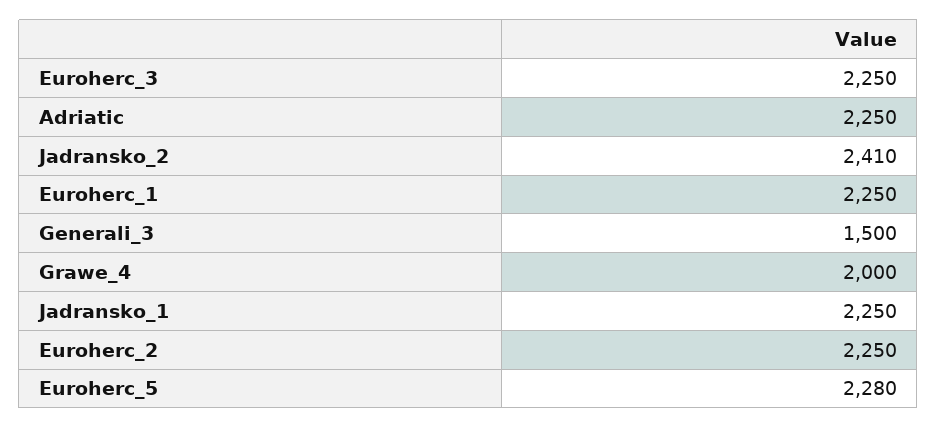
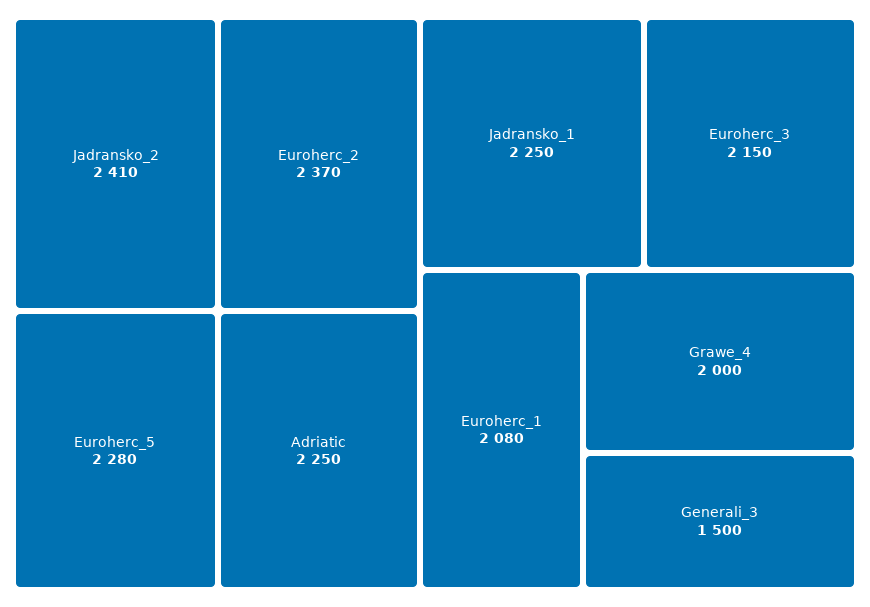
  {
-   "Euroherc_3": 2250,
+   "Euroherc_3": 2150,
    "Adriatic": 2250,
    "Jadransko_2": 2410,
-   "Euroherc_1": 2250,
+   "Euroherc_1": 2080,
    "Generali_3": 1500,
    "Grawe_4": 2000,
    "Jadransko_1": 2250,
-   "Euroherc_2": 2250,
+   "Euroherc_2": 2370,
    "Euroherc_5": 2280
  }

